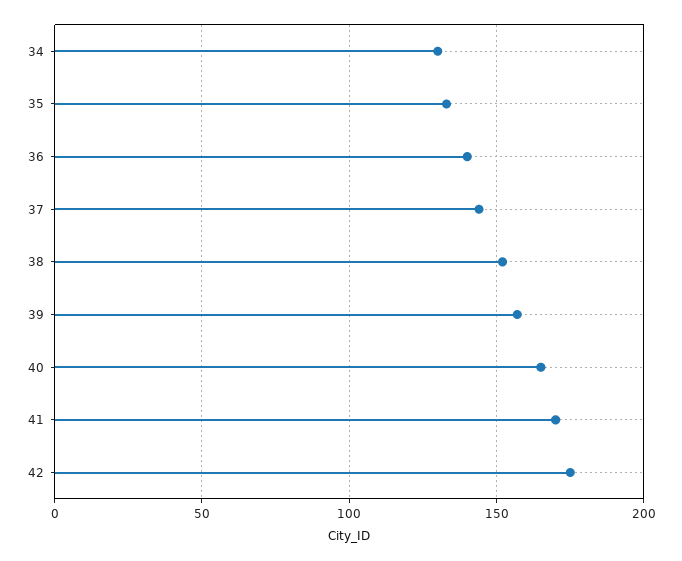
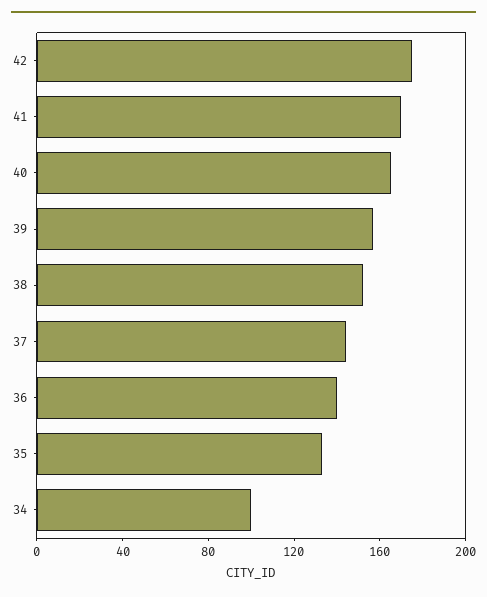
  {
-   "34": 130,
+   "34": 100,
    "35": 135,
    "36": 140,
    "37": 145,
    "38": 150,
    "39": 155,
    "40": 165,
    "41": 170,
    "42": 175
  }

